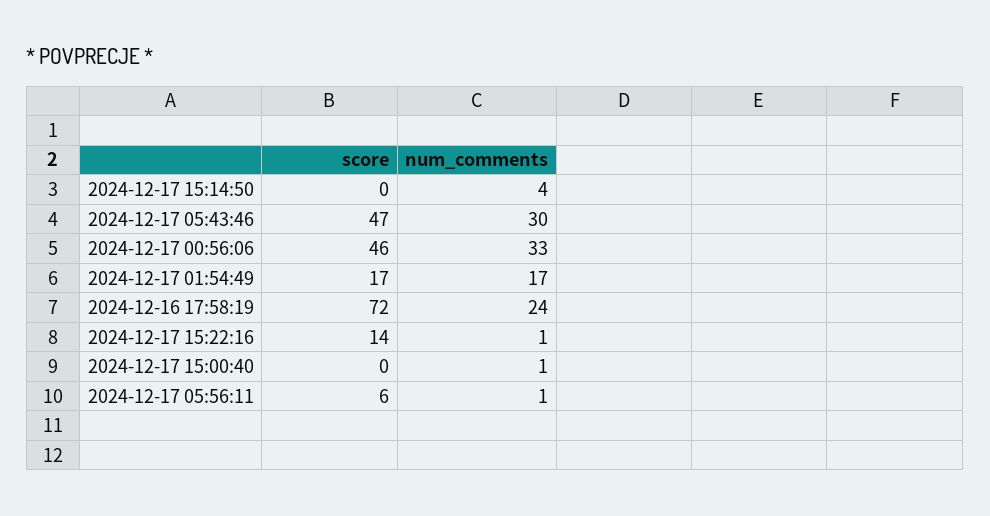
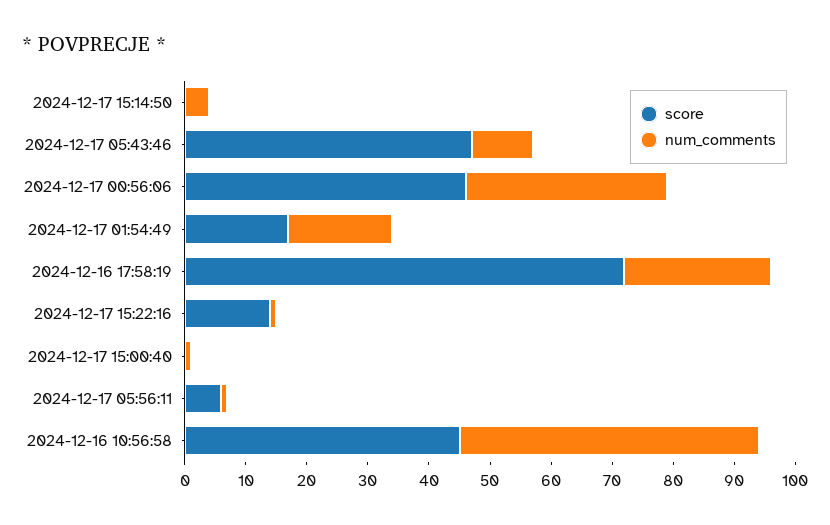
  {
    "score": {
      "2024-12-17 15:14:50": 0,
      "2024-12-17 05:43:46": 47,
      "2024-12-17 00:56:06": 46,
      "2024-12-17 01:54:49": 17,
      "2024-12-16 17:58:19": 72,
      "2024-12-17 15:22:16": 14,
      "2024-12-17 15:00:40": 0,
-     "2024-12-17 05:56:11": 6
+     "2024-12-17 05:56:11": 6,
+     "2024-12-16 10:56:58": 45
    },
    "num_comments": {
      "2024-12-17 15:14:50": 4,
-     "2024-12-17 05:43:46": 30,
+     "2024-12-17 05:43:46": 10,
      "2024-12-17 00:56:06": 33,
      "2024-12-17 01:54:49": 17,
      "2024-12-16 17:58:19": 24,
      "2024-12-17 15:22:16": 1,
      "2024-12-17 15:00:40": 1,
-     "2024-12-17 05:56:11": 1
+     "2024-12-17 05:56:11": 1,
+     "2024-12-16 10:56:58": 50
    }
  }

